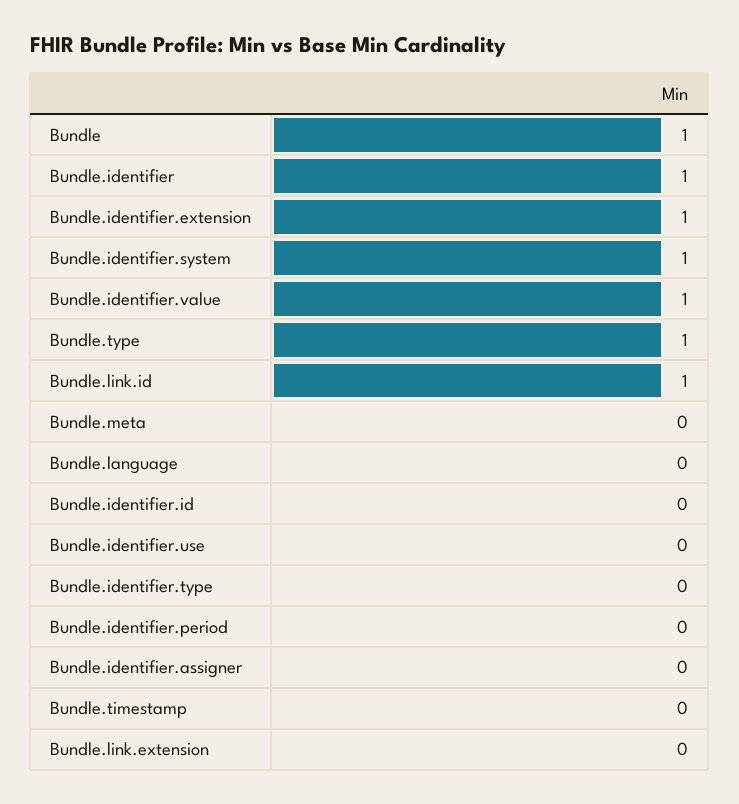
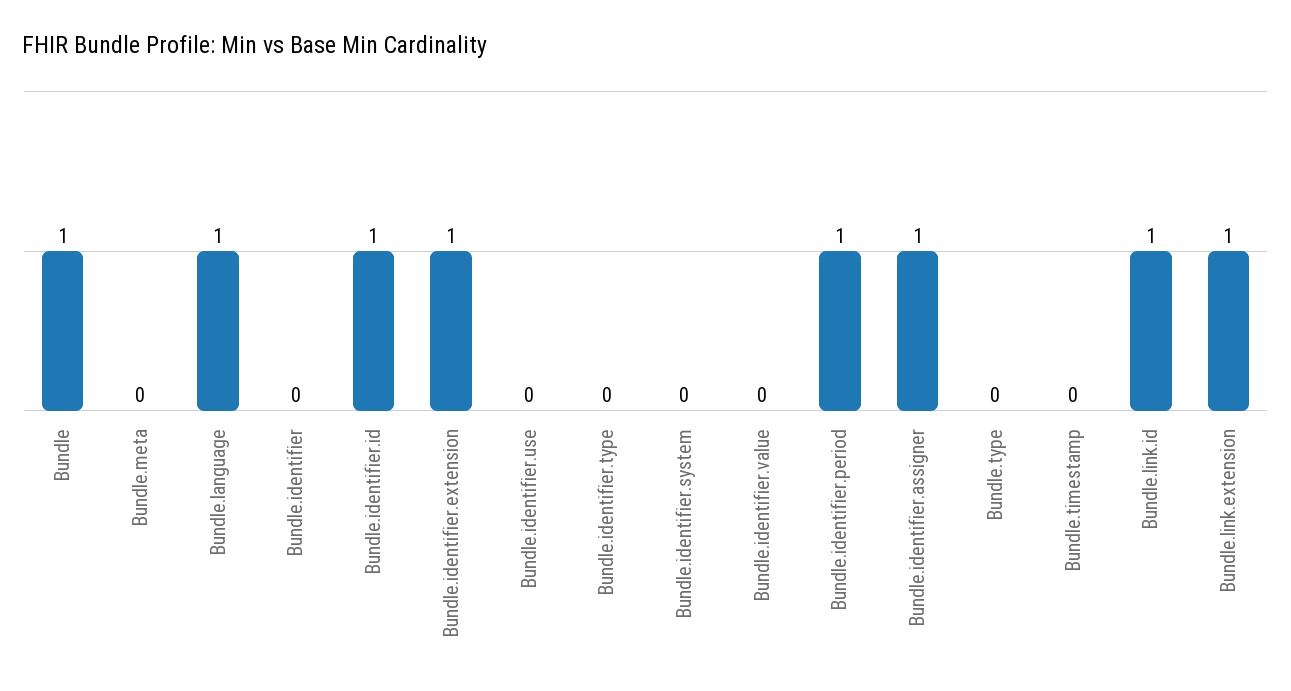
  {
    "Bundle": 1,
-   "Bundle.identifier": 1,
+   "Bundle.identifier": 0,
    "Bundle.identifier.extension": 1,
-   "Bundle.identifier.system": 1,
+   "Bundle.identifier.system": 0,
-   "Bundle.identifier.value": 1,
+   "Bundle.identifier.value": 0,
-   "Bundle.type": 1,
+   "Bundle.type": 0,
    "Bundle.link.id": 1,
    "Bundle.meta": 0,
-   "Bundle.language": 0,
+   "Bundle.language": 1,
-   "Bundle.identifier.id": 0,
+   "Bundle.identifier.id": 1,
    "Bundle.identifier.use": 0,
    "Bundle.identifier.type": 0,
-   "Bundle.identifier.period": 0,
+   "Bundle.identifier.period": 1,
-   "Bundle.identifier.assigner": 0,
+   "Bundle.identifier.assigner": 1,
    "Bundle.timestamp": 0,
-   "Bundle.link.extension": 0
+   "Bundle.link.extension": 1
  }

